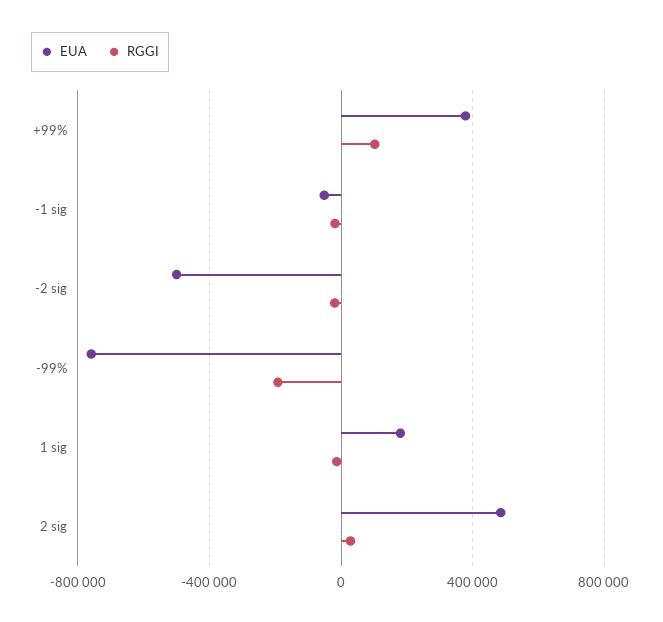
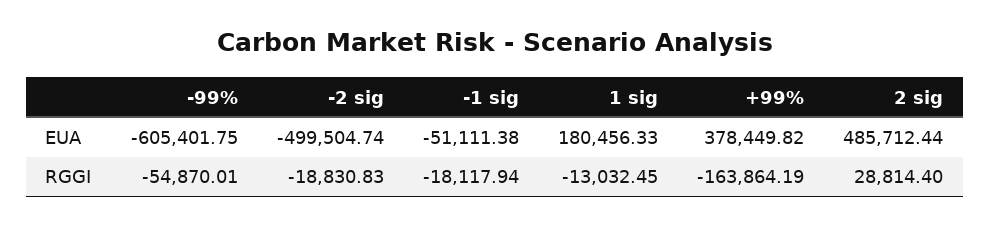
  {
    "EUA": {
      "+99%": 378449.82,
      "-1 sig": -51111.38,
      "-2 sig": -499504.74,
-     "-99%": -750000,
+     "-99%": -605401.75,
      "1 sig": 180456.33,
      "2 sig": 485712.44
    },
    "RGGI": {
-     "+99%": 100000,
+     "+99%": -163864.19,
      "-1 sig": -18117.94,
      "-2 sig": -18830.83,
-     "-99%": -200000,
+     "-99%": -54870.01,
      "1 sig": -13032.45,
      "2 sig": 28814.4
    }
  }

